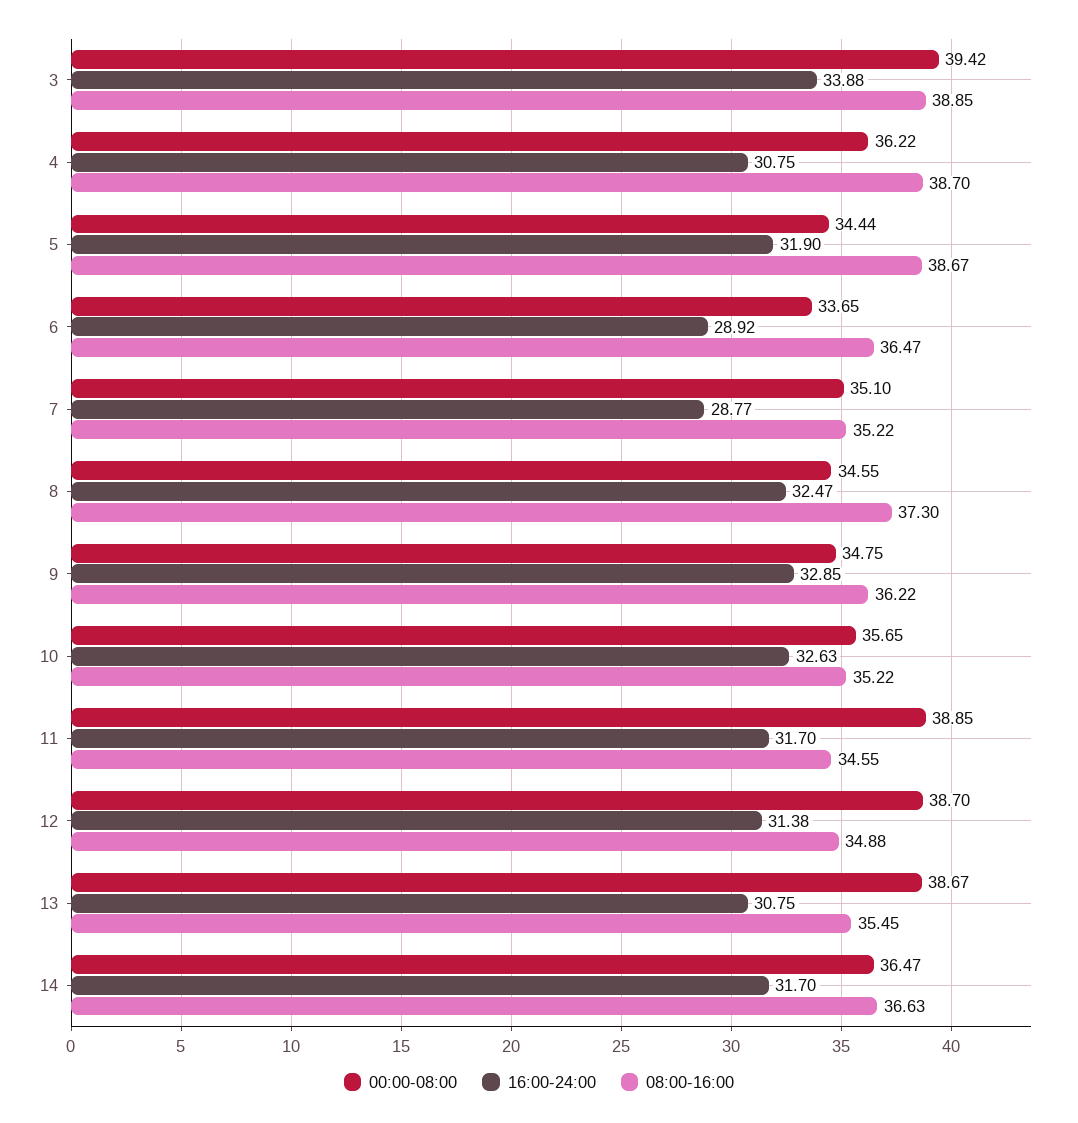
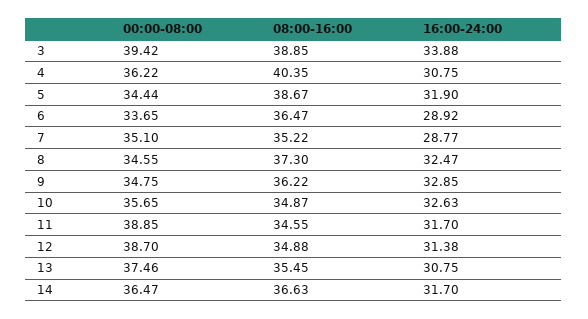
  {
    "00:00-08:00": {
      "3": 39.42,
      "4": 36.22,
      "5": 34.44,
      "6": 33.65,
      "7": 35.1,
      "8": 34.55,
      "9": 34.75,
      "10": 35.65,
      "11": 38.85,
      "12": 38.7,
-     "13": 38.67,
+     "13": 37.46,
      "14": 36.47
    },
    "16:00-24:00": {
      "3": 33.88,
      "4": 30.75,
      "5": 31.9,
      "6": 28.92,
      "7": 28.77,
      "8": 32.47,
      "9": 32.85,
      "10": 32.63,
      "11": 31.7,
      "12": 31.38,
      "13": 30.75,
      "14": 31.7
    },
    "08:00-16:00": {
      "3": 38.85,
-     "4": 38.7,
+     "4": 40.35,
      "5": 38.67,
      "6": 36.47,
      "7": 35.22,
      "8": 37.3,
      "9": 36.22,
-     "10": 35.22,
+     "10": 34.87,
      "11": 34.55,
      "12": 34.88,
      "13": 35.45,
      "14": 36.63
    }
  }

